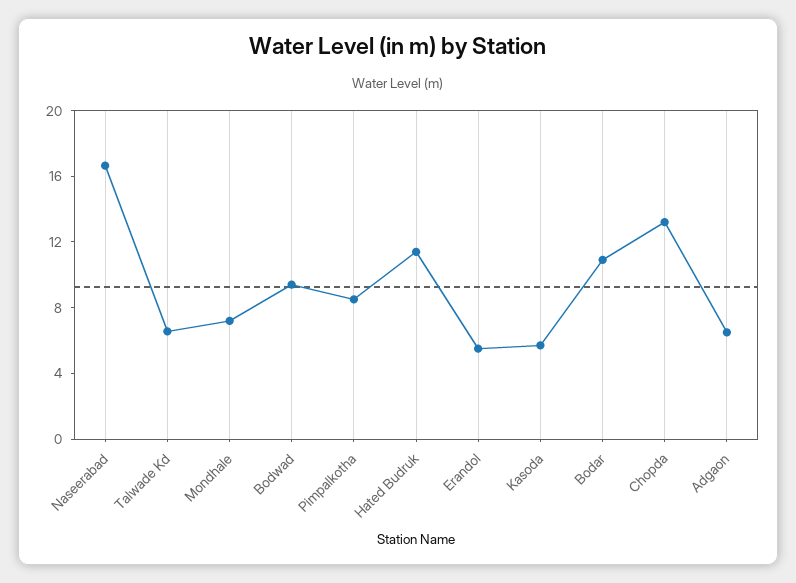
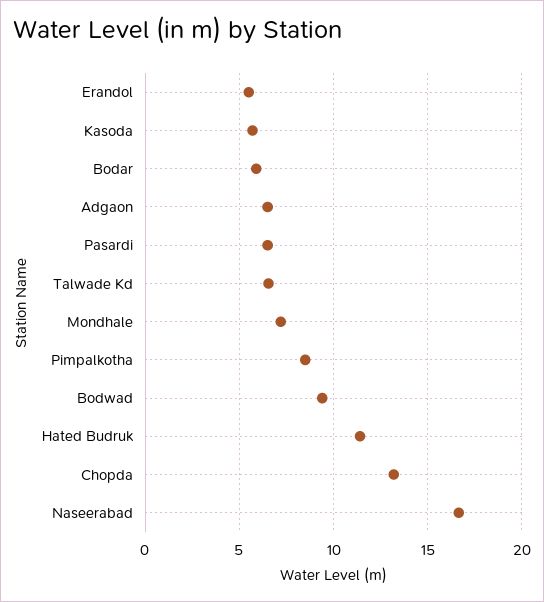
  {
    "Naseerabad": 16.5,
    "Talwade Kd": 6.5,
    "Mondhale": 7,
    "Bodwad": 9.5,
    "Pimpalkotha": 8.5,
    "Hated Budruk": 11.5,
    "Erandol": 5.5,
    "Kasoda": 5.5,
-   "Bodar": 11,
+   "Bodar": 6,
    "Chopda": 13,
-   "Adgaon": 6.5
+   "Adgaon": 6.5,
+   "Pasardi": 6.5
  }

